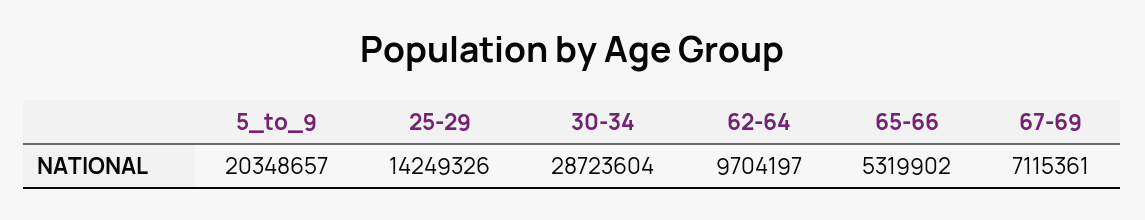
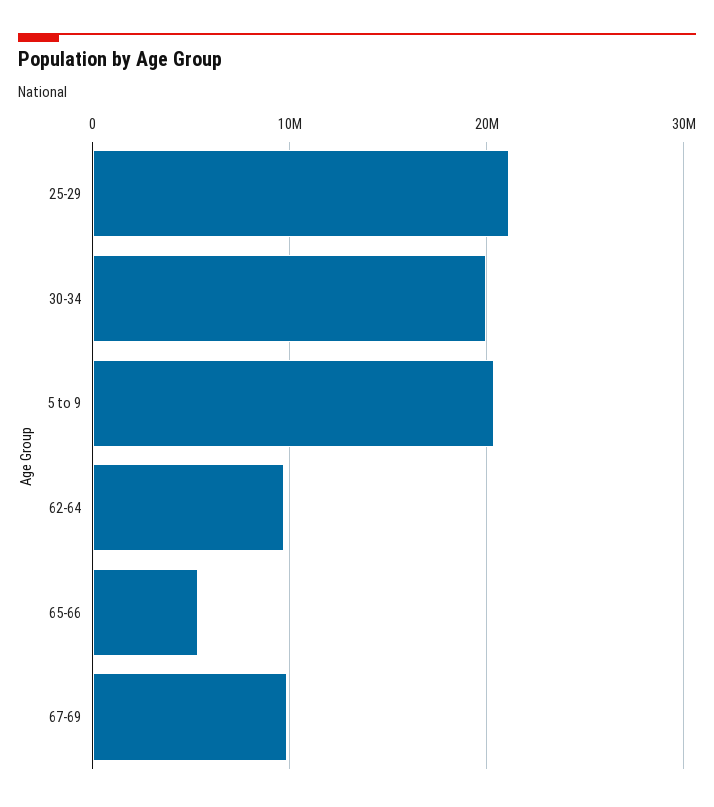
  {
    "5_to_9": 20348657,
-   "25-29": 14249326,
+   "25-29": 21000000,
-   "30-34": 28723604,
+   "30-34": 20000000,
    "62-64": 9704197,
    "65-66": 5319902,
-   "67-69": 7115361
+   "67-69": 10000000
  }

